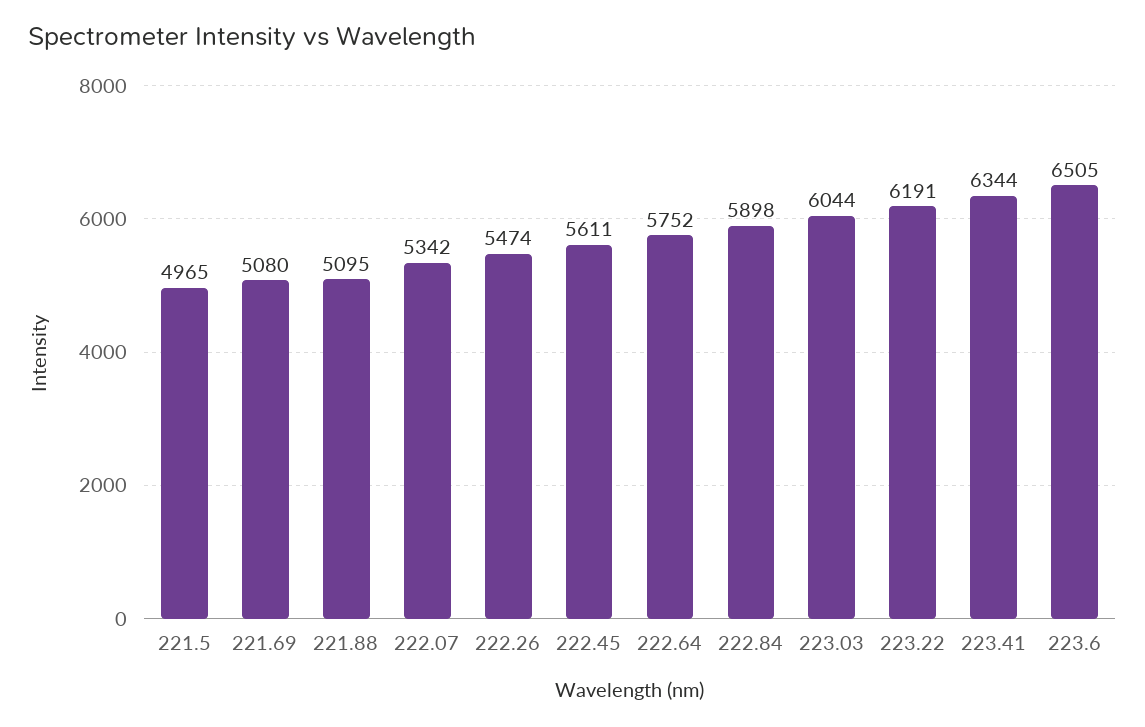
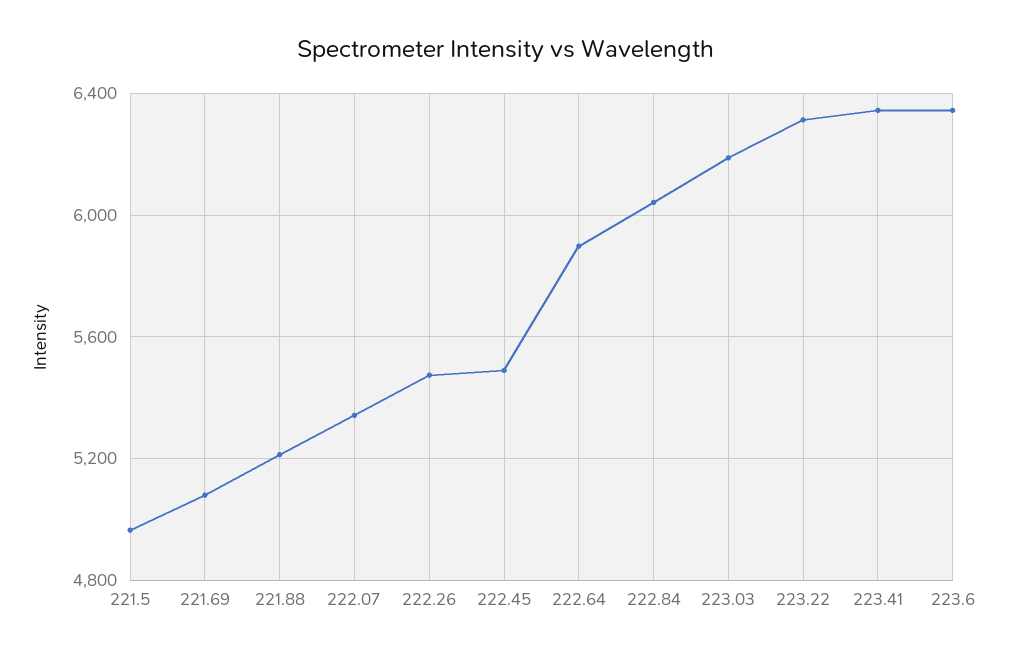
  {
    "221.5": 4965,
    "221.69": 5080,
-   "221.88": 5095,
+   "221.88": 5200,
    "222.07": 5342,
    "222.26": 5474,
-   "222.45": 5611,
+   "222.45": 5500,
-   "222.64": 5752,
+   "222.64": 5900,
-   "222.84": 5898,
+   "222.84": 6050,
-   "223.03": 6044,
+   "223.03": 6200,
-   "223.22": 6191,
+   "223.22": 6300,
    "223.41": 6344,
-   "223.6": 6505
+   "223.6": 6350
  }

